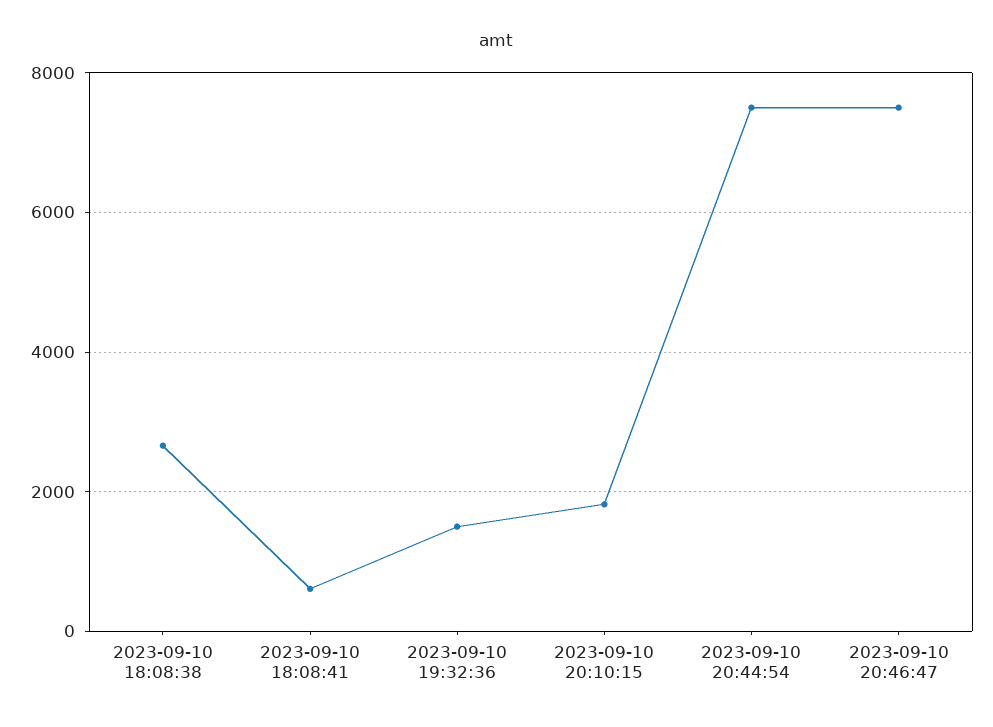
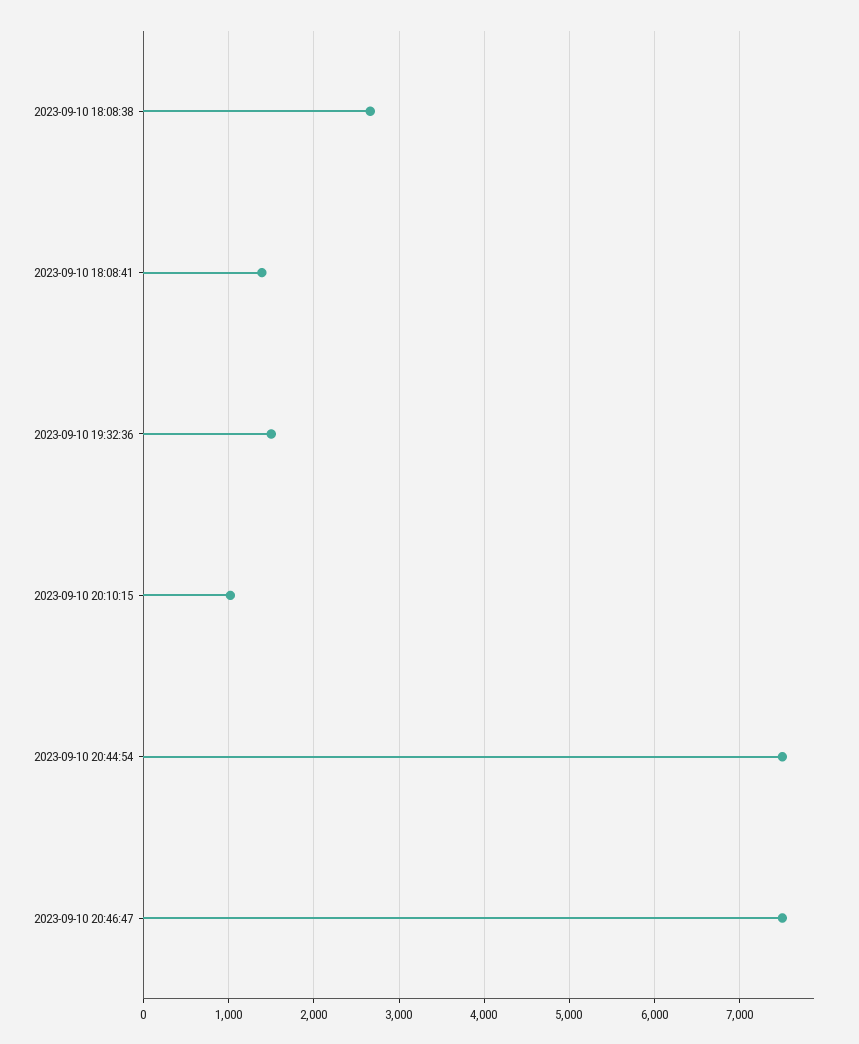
  {
    "2023-09-10 18:08:38": 2700,
-   "2023-09-10 18:08:41": 600,
+   "2023-09-10 18:08:41": 1400,
    "2023-09-10 19:32:36": 1500,
-   "2023-09-10 20:10:15": 1800,
+   "2023-09-10 20:10:15": 1000,
    "2023-09-10 20:44:54": 7500,
    "2023-09-10 20:46:47": 7500
  }

